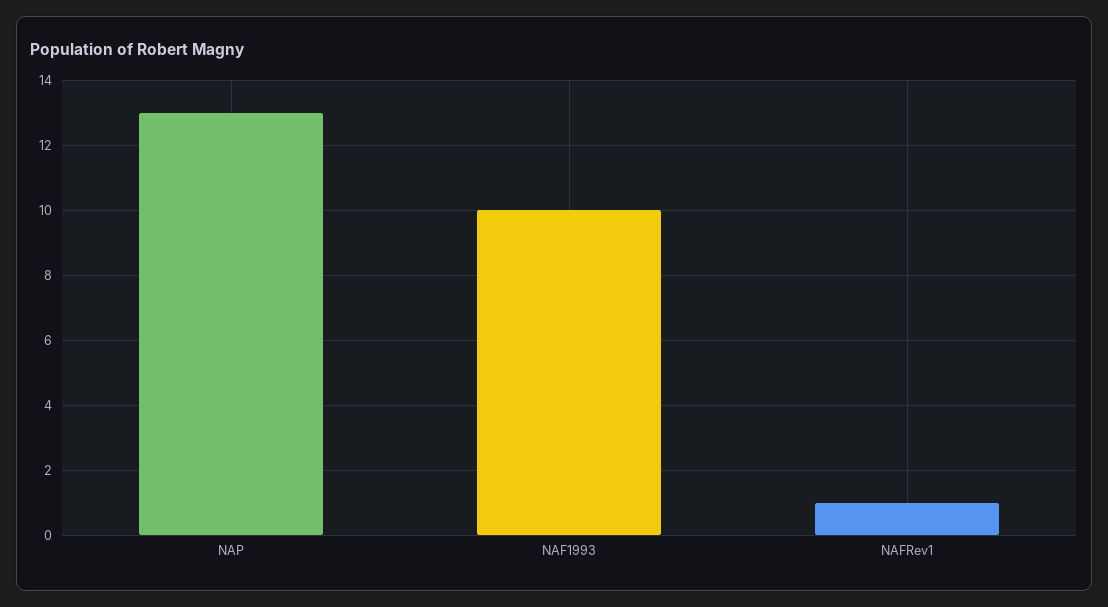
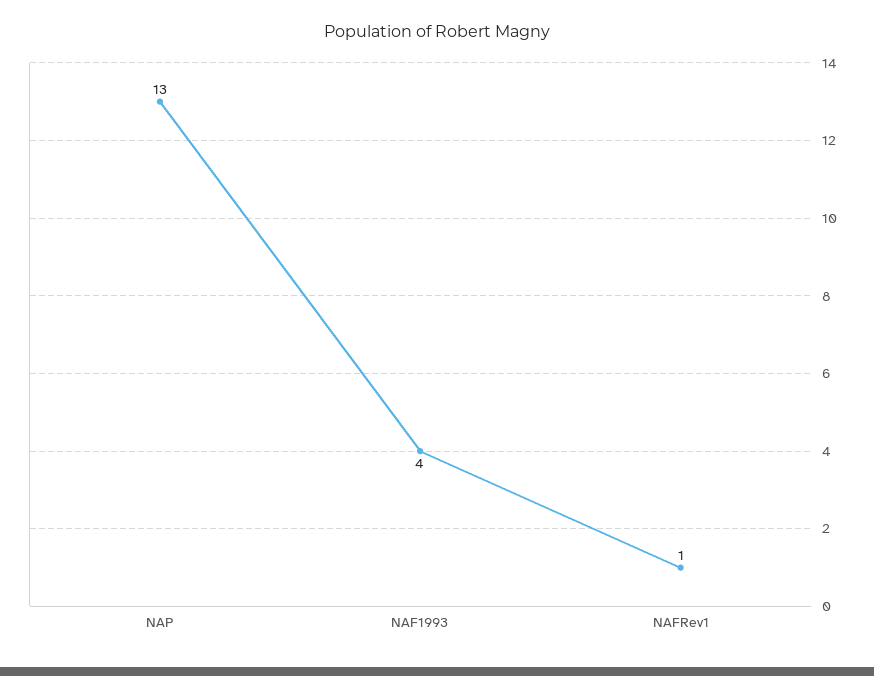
  {
    "NAP": 13,
-   "NAF1993": 10,
+   "NAF1993": 4,
    "NAFRev1": 1
  }

